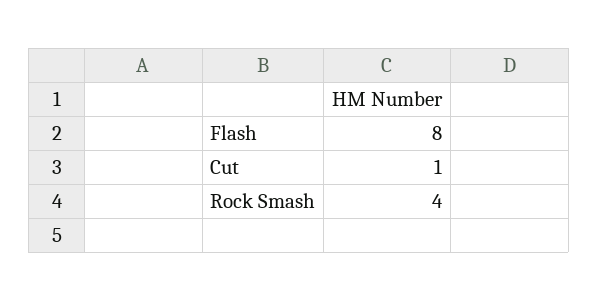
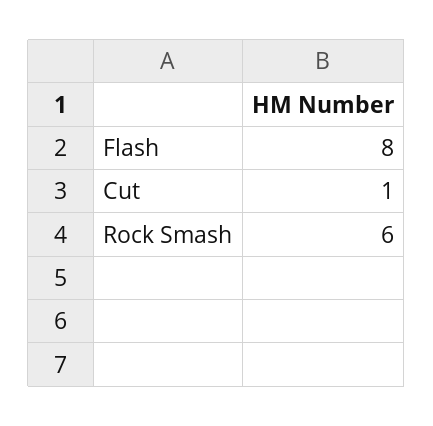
  {
    "Flash": 8,
    "Cut": 1,
-   "Rock Smash": 4
+   "Rock Smash": 6
  }

